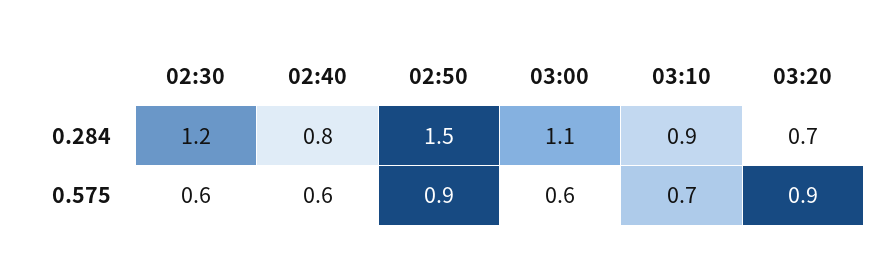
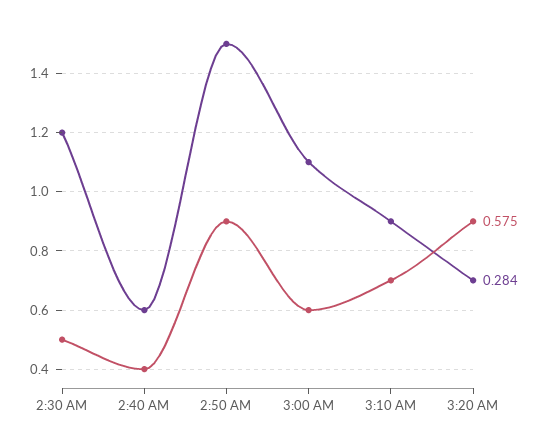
  {
    "0.284": {
      "02:30": 1.2,
-     "02:40": 0.8,
+     "02:40": 0.6,
      "02:50": 1.5,
      "03:00": 1.1,
      "03:10": 0.9,
      "03:20": 0.7
    },
    "0.575": {
-     "02:30": 0.6,
+     "02:30": 0.5,
-     "02:40": 0.6,
+     "02:40": 0.4,
      "02:50": 0.9,
      "03:00": 0.6,
      "03:10": 0.7,
      "03:20": 0.9
    }
  }

